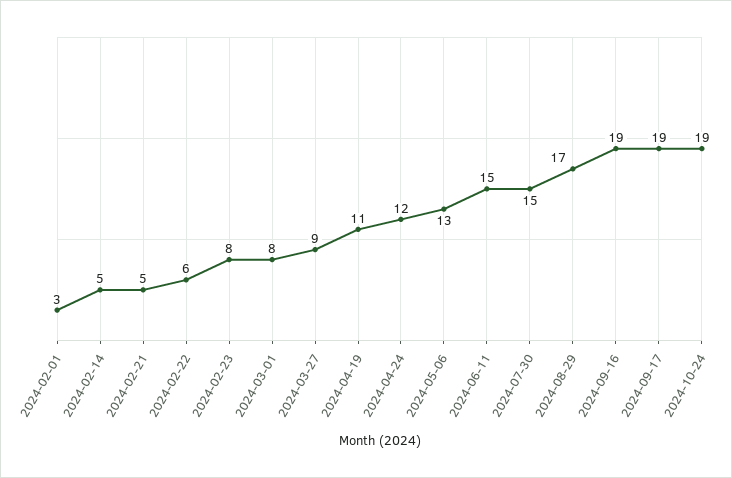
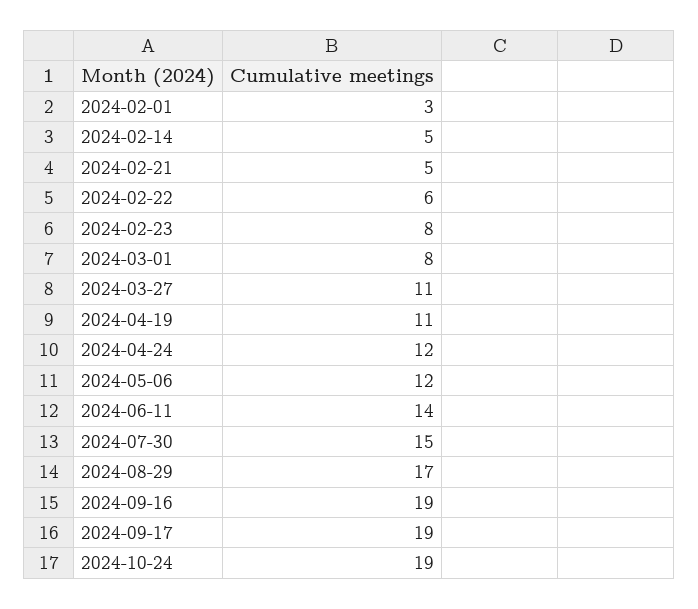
  {
    "2024-02-01": 3,
    "2024-02-14": 5,
    "2024-02-21": 5,
    "2024-02-22": 6,
    "2024-02-23": 8,
    "2024-03-01": 8,
-   "2024-03-27": 9,
+   "2024-03-27": 11,
    "2024-04-19": 11,
    "2024-04-24": 12,
-   "2024-05-06": 13,
+   "2024-05-06": 12,
-   "2024-06-11": 15,
+   "2024-06-11": 14,
    "2024-07-30": 15,
    "2024-08-29": 17,
    "2024-09-16": 19,
    "2024-09-17": 19,
    "2024-10-24": 19
  }

